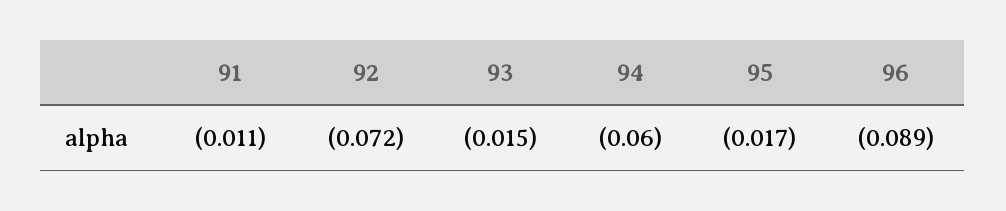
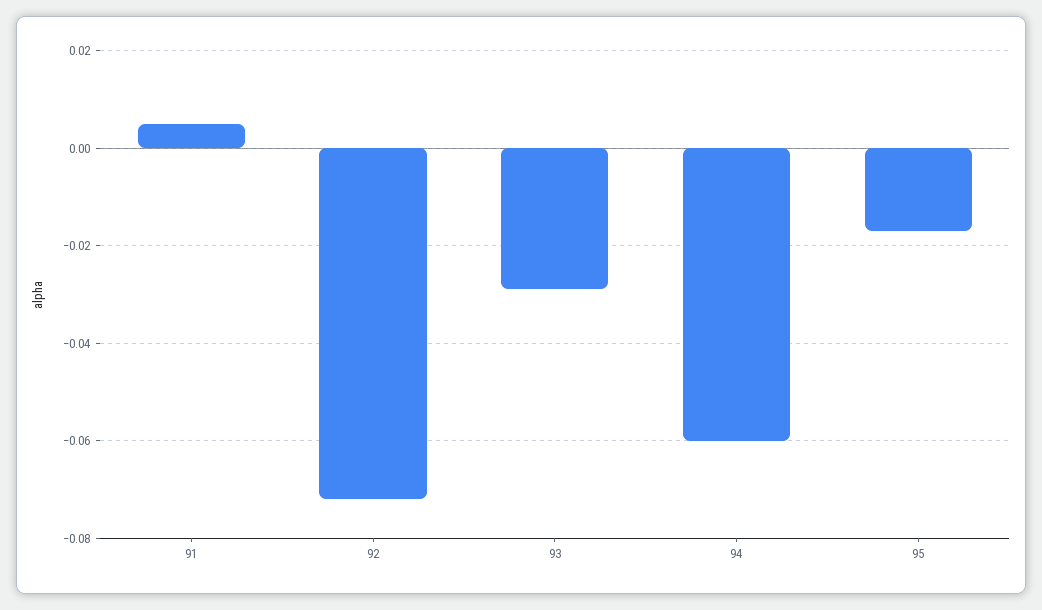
  {
-   "91": -0.011,
+   "91": 0.005,
    "92": -0.072,
-   "93": -0.015,
+   "93": -0.03,
    "94": -0.06,
-   "95": -0.017,
+   "95": -0.017
-   "96": -0.089
  }

